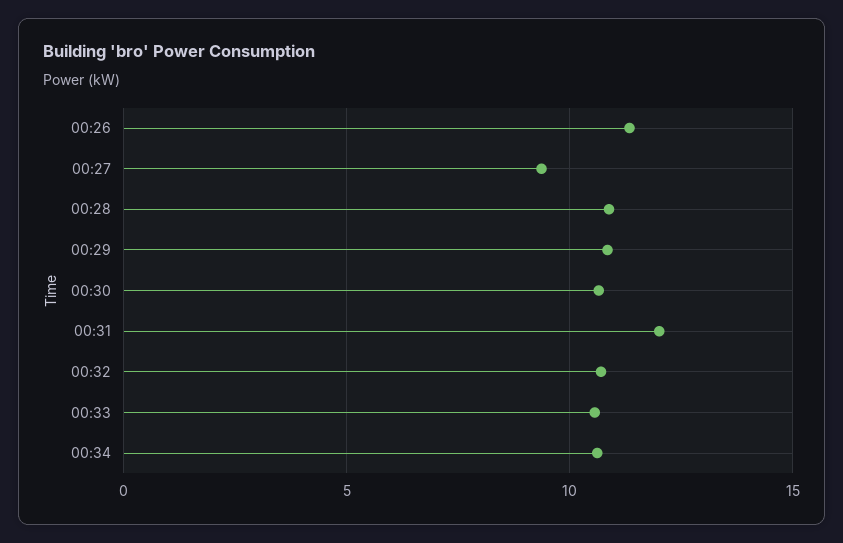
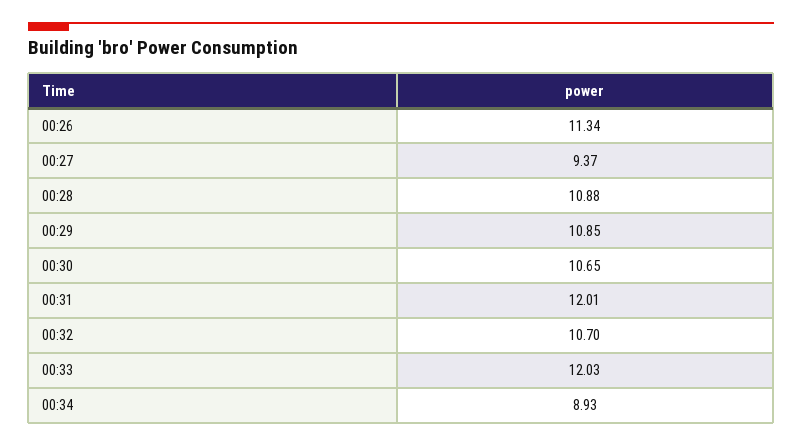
  {
    "00:26": 11.34,
    "00:27": 9.37,
    "00:28": 10.88,
    "00:29": 10.85,
    "00:30": 10.65,
    "00:31": 12.01,
    "00:32": 10.7,
-   "00:33": 10.5,
+   "00:33": 12.03,
-   "00:34": 10.5
+   "00:34": 8.93
  }

